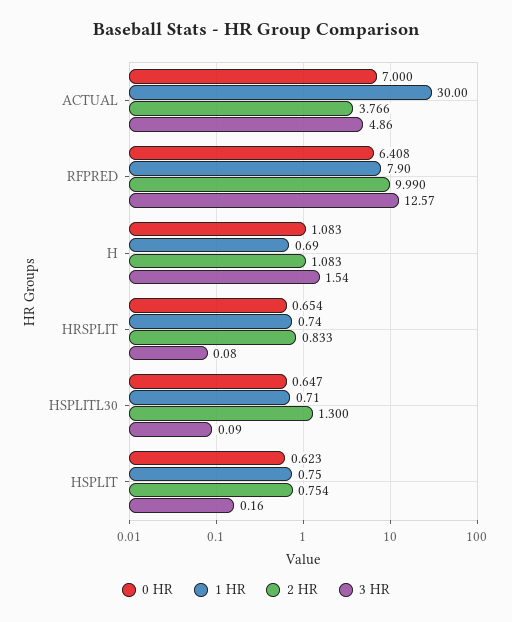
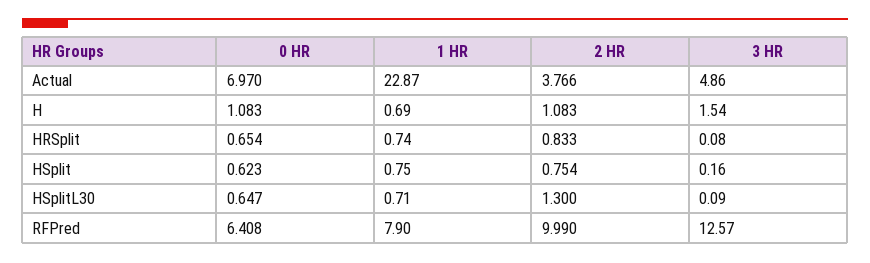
  {
    "0 HR": {
-     "ACTUAL": 7,
+     "ACTUAL": 6.97,
      "RFPRED": 6.408,
      "H": 1.083,
      "HRSPLIT": 0.654,
      "HSPLITL30": 0.647,
      "HSPLIT": 0.623
    },
    "1 HR": {
-     "ACTUAL": 30,
+     "ACTUAL": 22.87,
      "RFPRED": 7.9,
      "H": 0.69,
      "HRSPLIT": 0.74,
      "HSPLITL30": 0.71,
      "HSPLIT": 0.75
    },
    "2 HR": {
      "ACTUAL": 3.766,
      "RFPRED": 9.99,
      "H": 1.083,
      "HRSPLIT": 0.833,
      "HSPLITL30": 1.3,
      "HSPLIT": 0.754
    },
    "3 HR": {
      "ACTUAL": 4.86,
      "RFPRED": 12.57,
      "H": 1.54,
      "HRSPLIT": 0.08,
      "HSPLITL30": 0.09,
      "HSPLIT": 0.16
    }
  }

